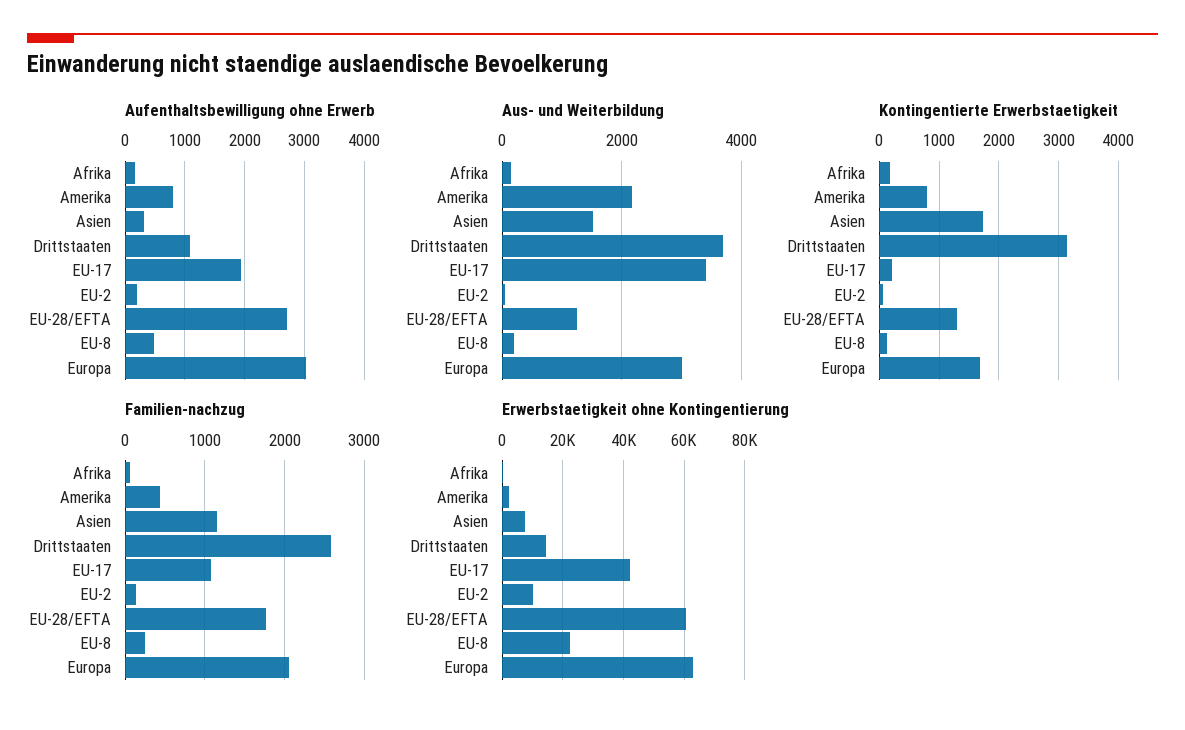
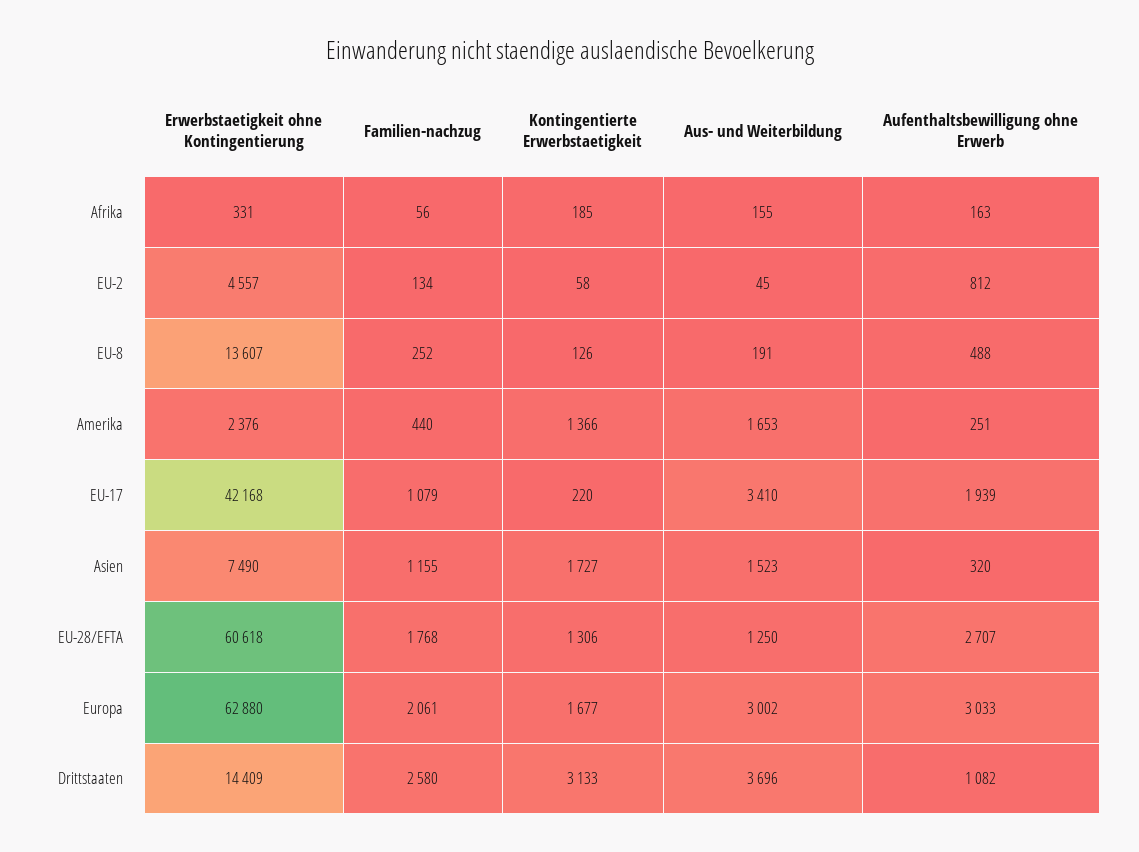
  {
    "Aufenthaltsbewilligung ohne Erwerb": {
      "Afrika": 163,
-     "Amerika": 800,
+     "Amerika": 251,
      "Asien": 320,
      "Drittstaaten": 1082,
      "EU-17": 1939,
-     "EU-2": 200,
+     "EU-2": 812,
      "EU-28/EFTA": 2707,
      "EU-8": 488,
      "Europa": 3033
    },
    "Aus- und Weiterbildung": {
      "Afrika": 155,
-     "Amerika": 2200,
+     "Amerika": 1653,
      "Asien": 1523,
      "Drittstaaten": 3696,
      "EU-17": 3410,
      "EU-2": 45,
      "EU-28/EFTA": 1250,
      "EU-8": 191,
      "Europa": 3002
    },
    "Kontingentierte Erwerbstaetigkeit": {
      "Afrika": 185,
-     "Amerika": 800,
+     "Amerika": 1366,
      "Asien": 1727,
      "Drittstaaten": 3133,
      "EU-17": 220,
      "EU-2": 58,
      "EU-28/EFTA": 1306,
      "EU-8": 126,
      "Europa": 1677
    },
    "Familien-nachzug": {
      "Afrika": 56,
      "Amerika": 440,
      "Asien": 1155,
      "Drittstaaten": 2580,
      "EU-17": 1079,
      "EU-2": 134,
      "EU-28/EFTA": 1768,
      "EU-8": 252,
      "Europa": 2061
    },
    "Erwerbstaetigkeit ohne Kontingentierung": {
      "Afrika": 331,
      "Amerika": 2376,
      "Asien": 7490,
      "Drittstaaten": 14409,
      "EU-17": 42168,
-     "EU-2": 10000,
+     "EU-2": 4557,
      "EU-28/EFTA": 60618,
-     "EU-8": 22000,
+     "EU-8": 13607,
      "Europa": 62880
    }
  }

